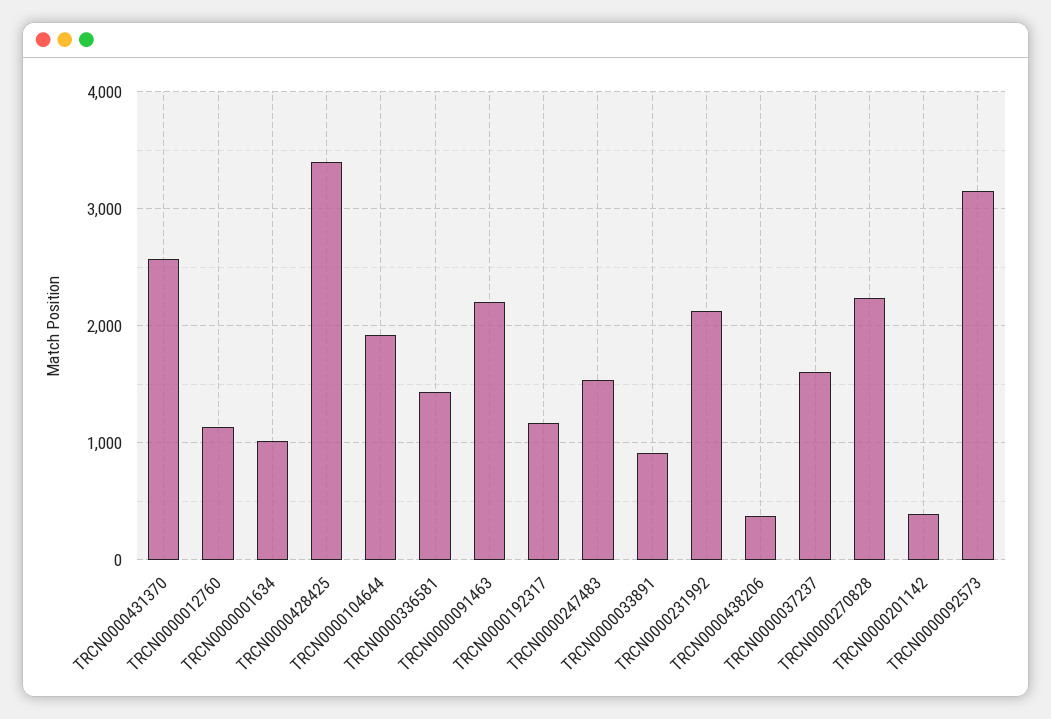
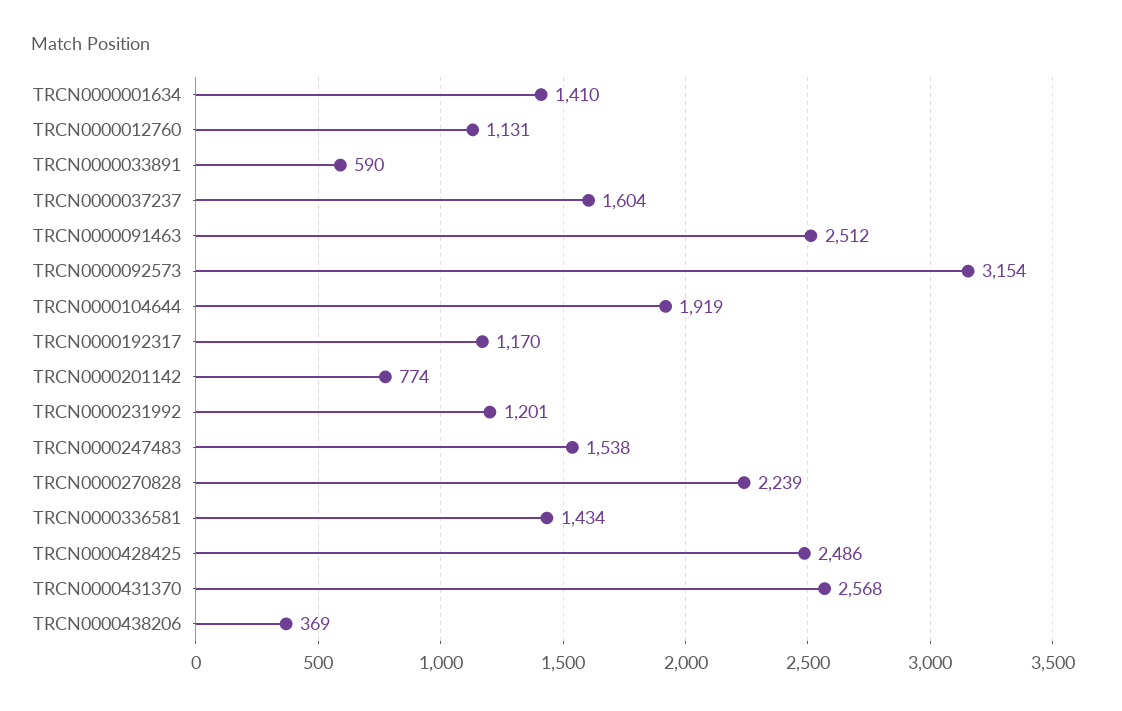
  {
    "TRCN0000431370": 2568,
    "TRCN0000012760": 1131,
-   "TRCN0000001634": 1000,
+   "TRCN0000001634": 1410,
-   "TRCN0000428425": 3400,
+   "TRCN0000428425": 2486,
    "TRCN0000104644": 1919,
    "TRCN0000336581": 1434,
-   "TRCN0000091463": 2200,
+   "TRCN0000091463": 2512,
    "TRCN0000192317": 1170,
    "TRCN0000247483": 1538,
-   "TRCN0000033891": 900,
+   "TRCN0000033891": 590,
-   "TRCN0000231992": 2100,
+   "TRCN0000231992": 1201,
    "TRCN0000438206": 369,
    "TRCN0000037237": 1604,
    "TRCN0000270828": 2239,
-   "TRCN0000201142": 400,
+   "TRCN0000201142": 774,
    "TRCN0000092573": 3154
  }

